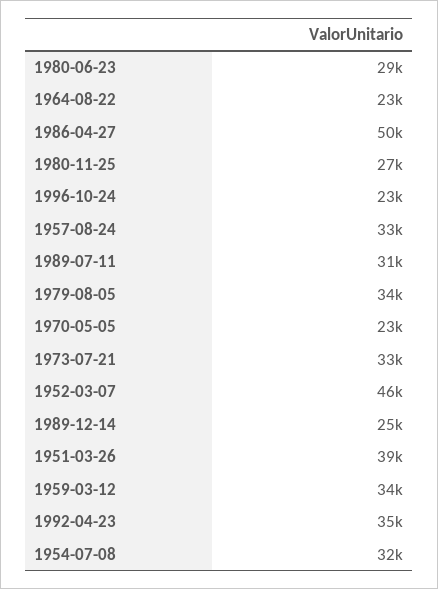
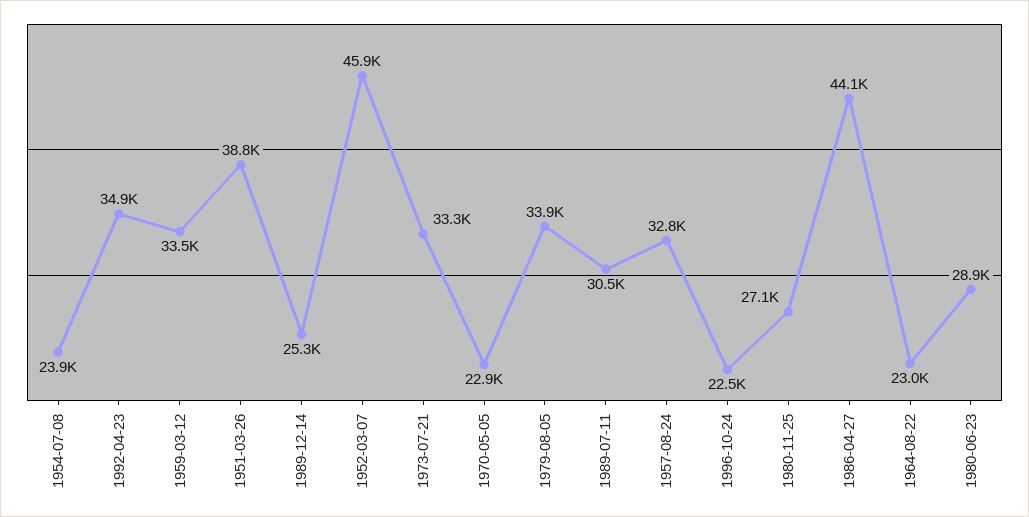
  {
    "1980-06-23": 28900,
    "1964-08-22": 23000,
-   "1986-04-27": 50000,
+   "1986-04-27": 44100,
    "1980-11-25": 27100,
    "1996-10-24": 22500,
    "1957-08-24": 32800,
    "1989-07-11": 30500,
    "1979-08-05": 33900,
    "1970-05-05": 22900,
    "1973-07-21": 33300,
    "1952-03-07": 45900,
    "1989-12-14": 25300,
    "1951-03-26": 38800,
    "1959-03-12": 33500,
    "1992-04-23": 34900,
-   "1954-07-08": 32000
+   "1954-07-08": 23900
  }

